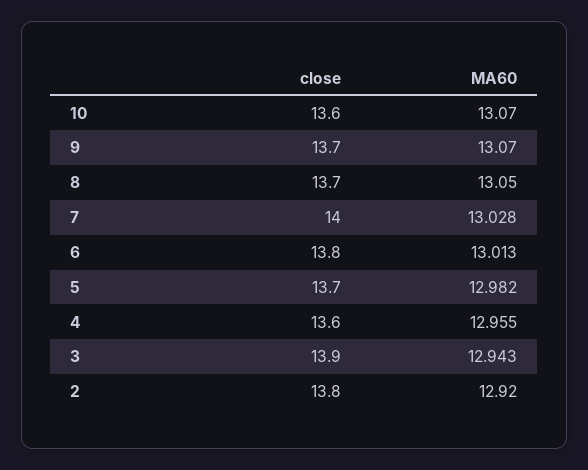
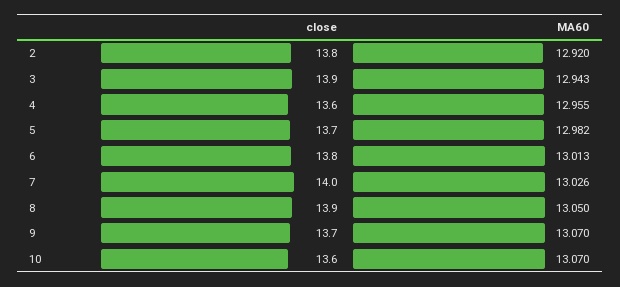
  {
    "close": {
      "10": 13.6,
      "9": 13.7,
-     "8": 13.7,
+     "8": 13.9,
      "7": 14,
      "6": 13.8,
      "5": 13.7,
      "4": 13.6,
      "3": 13.9,
      "2": 13.8
    },
    "MA60": {
      "10": 13.07,
      "9": 13.07,
      "8": 13.05,
-     "7": 13.028,
+     "7": 13.026,
      "6": 13.013,
      "5": 12.982,
      "4": 12.955,
      "3": 12.943,
      "2": 12.92
    }
  }

